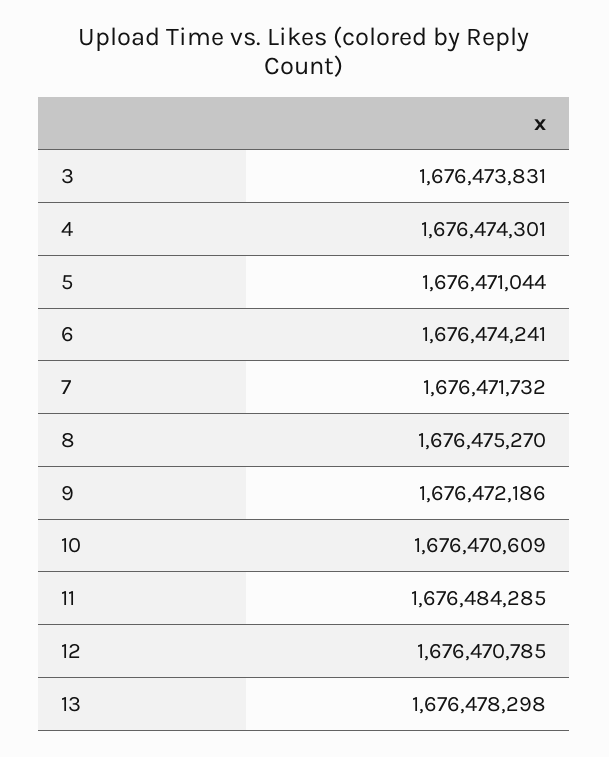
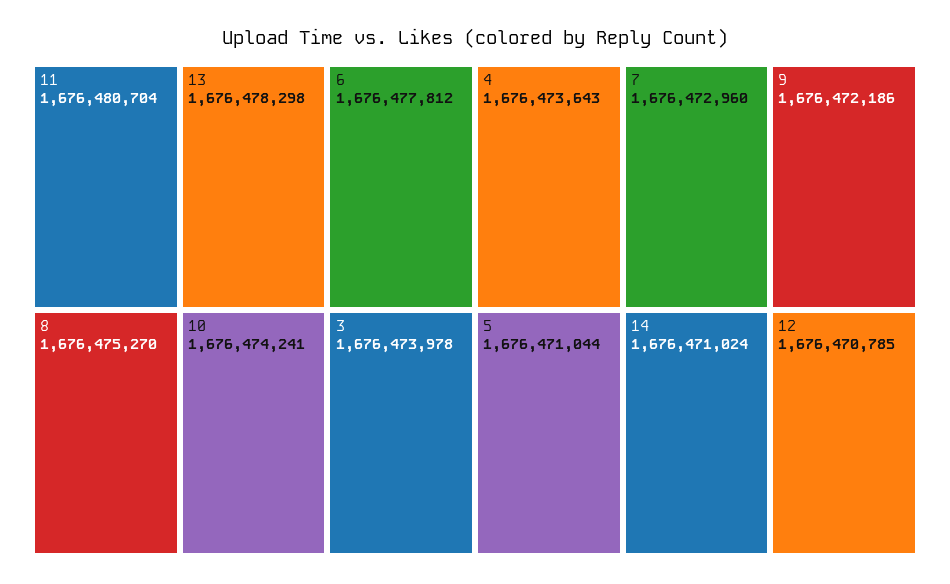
  {
-   "3": 1676473831,
+   "3": 1676473978,
-   "4": 1676474301,
+   "4": 1676473643,
    "5": 1676471044,
-   "6": 1676474241,
+   "6": 1676477812,
-   "7": 1676471732,
+   "7": 1676472960,
    "8": 1676475270,
    "9": 1676472186,
-   "10": 1676470609,
+   "10": 1676474241,
-   "11": 1676484285,
+   "11": 1676480704,
    "12": 1676470785,
-   "13": 1676478298
+   "13": 1676478298,
+   "14": 1676471024
  }

